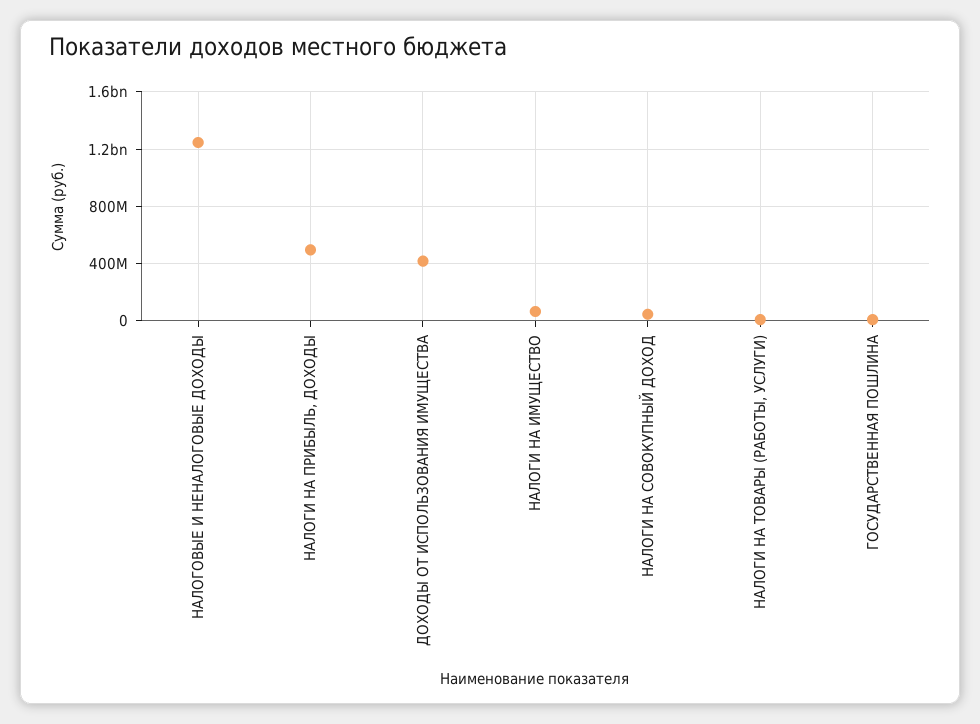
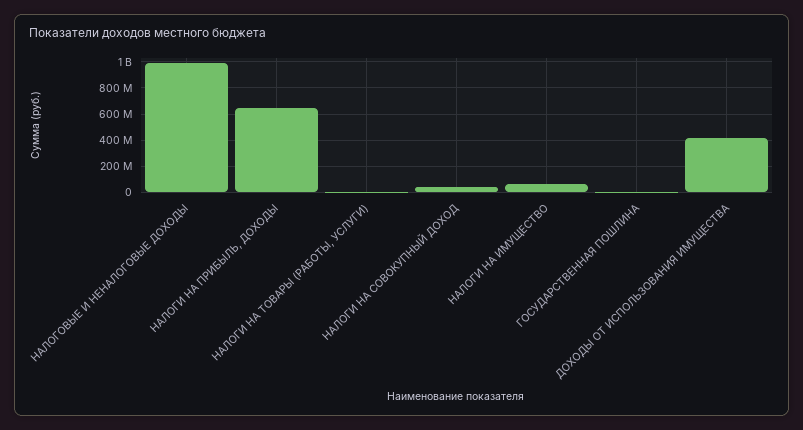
  {
-   "НАЛОГОВЫЕ И НЕНАЛОГОВЫЕ ДОХОДЫ": 1250000000,
+   "НАЛОГОВЫЕ И НЕНАЛОГОВЫЕ ДОХОДЫ": 1000000000,
-   "НАЛОГИ НА ПРИБЫЛЬ, ДОХОДЫ": 500000000,
+   "НАЛОГИ НА ПРИБЫЛЬ, ДОХОДЫ": 650000000,
    "ДОХОДЫ ОТ ИСПОЛЬЗОВАНИЯ ИМУЩЕСТВА": 400000000,
    "НАЛОГИ НА ИМУЩЕСТВО": 50000000,
    "НАЛОГИ НА СОВОКУПНЫЙ ДОХОД": 50000000,
    "НАЛОГИ НА ТОВАРЫ (РАБОТЫ, УСЛУГИ)": 0,
    "ГОСУДАРСТВЕННАЯ ПОШЛИНА": 0
  }

